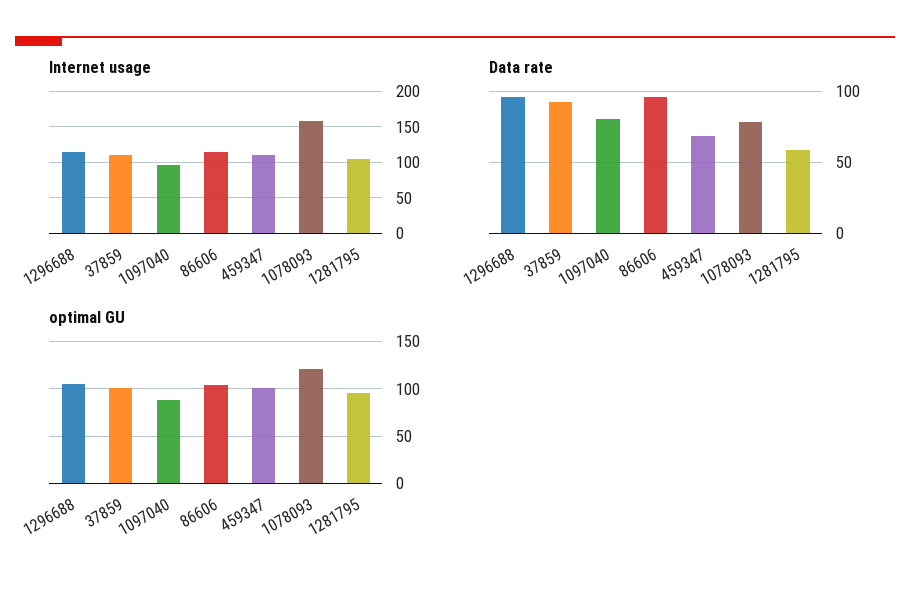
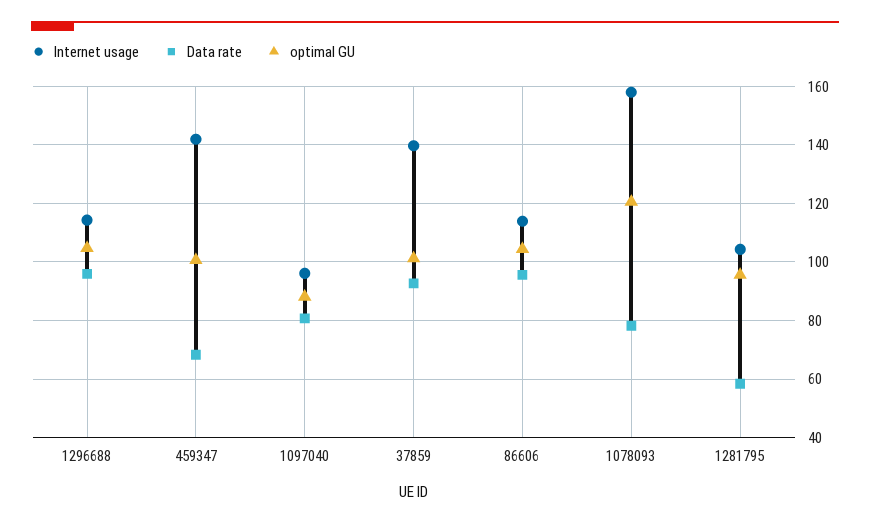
  {
    "Internet usage": {
      "1296688": 115,
-     "37859": 110,
+     "37859": 140,
      "1097040": 95,
      "86606": 115,
-     "459347": 110,
+     "459347": 142.5,
      "1078093": 157.5,
      "1281795": 105
    },
    "Data rate": {
      "1296688": 95,
      "37859": 92.5,
      "1097040": 80,
      "86606": 95,
      "459347": 67.5,
      "1078093": 77.5,
      "1281795": 57.5
    },
    "optimal GU": {
      "1296688": 105,
      "37859": 100,
      "1097040": 87.5,
      "86606": 105,
      "459347": 100,
      "1078093": 120,
      "1281795": 95
    }
  }

